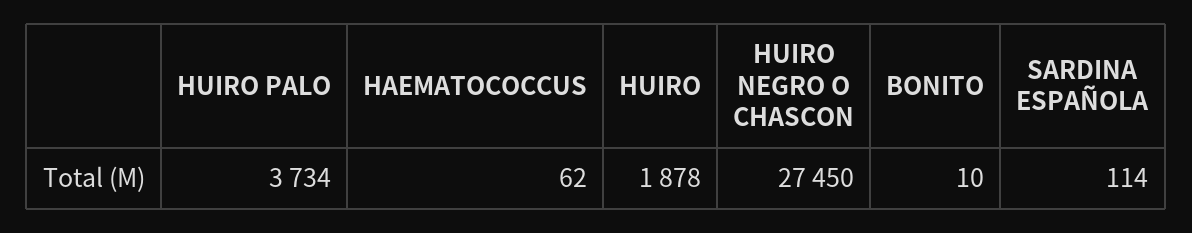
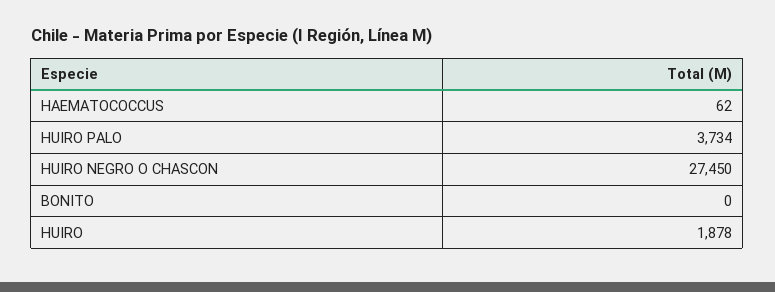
  {
    "HUIRO PALO": 3734,
    "HAEMATOCOCCUS": 62,
    "HUIRO": 1878,
    "HUIRO NEGRO O CHASCON": 27450,
-   "BONITO": 10,
+   "BONITO": 0
-   "SARDINA ESPAÑOLA": 114
  }

